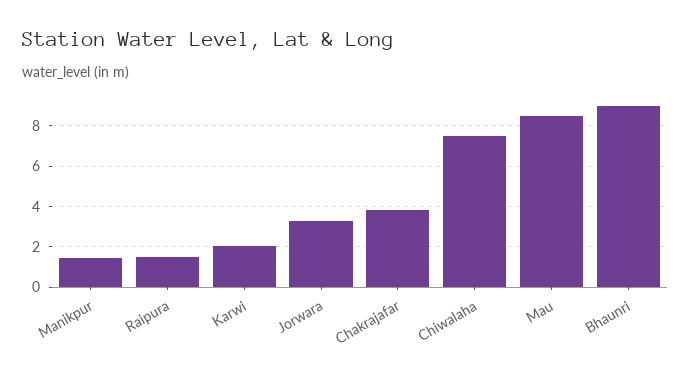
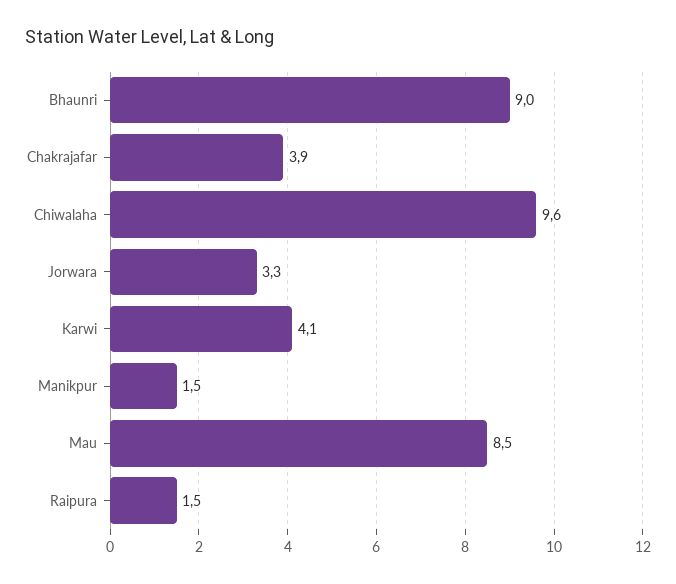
  {
    "Manikpur": 1.5,
    "Raipura": 1.5,
-   "Karwi": 2,
+   "Karwi": 4.1,
    "Jorwara": 3.3,
    "Chakrajafar": 3.9,
-   "Chiwalaha": 7.5,
+   "Chiwalaha": 9.6,
    "Mau": 8.5,
    "Bhaunri": 9
  }

